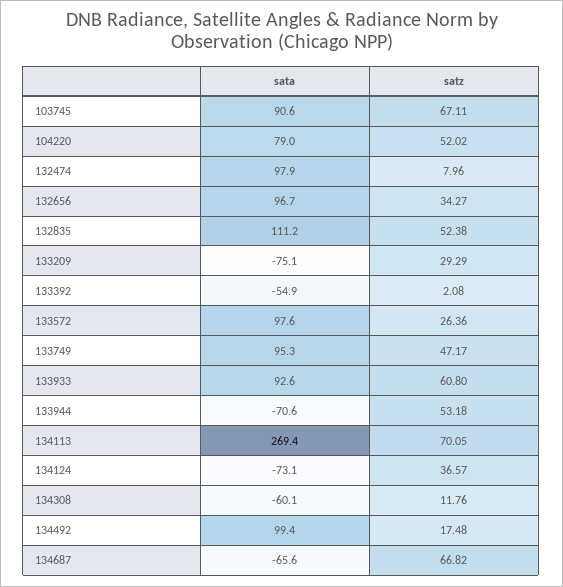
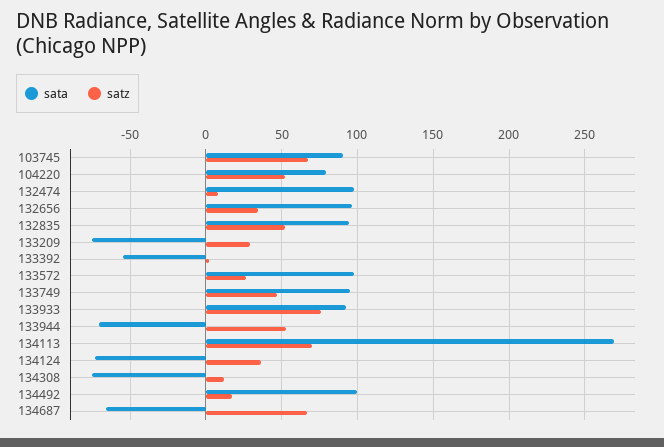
  {
    "sata": {
      "103745": 90.6,
      "104220": 79,
      "132474": 97.9,
      "132656": 96.7,
-     "132835": 111.2,
+     "132835": 95,
      "133209": -75.1,
      "133392": -54.9,
      "133572": 97.6,
      "133749": 95.3,
      "133933": 92.6,
      "133944": -70.6,
      "134113": 269.4,
      "134124": -73.1,
-     "134308": -60.1,
+     "134308": -75,
      "134492": 99.4,
      "134687": -65.6
    },
    "satz": {
      "103745": 67.11,
      "104220": 52.02,
      "132474": 7.96,
      "132656": 34.27,
      "132835": 52.38,
      "133209": 29.29,
      "133392": 2.08,
      "133572": 26.36,
      "133749": 47.17,
-     "133933": 60.8,
+     "133933": 75,
      "133944": 53.18,
      "134113": 70.05,
      "134124": 36.57,
      "134308": 11.76,
      "134492": 17.48,
      "134687": 66.82
    }
  }

